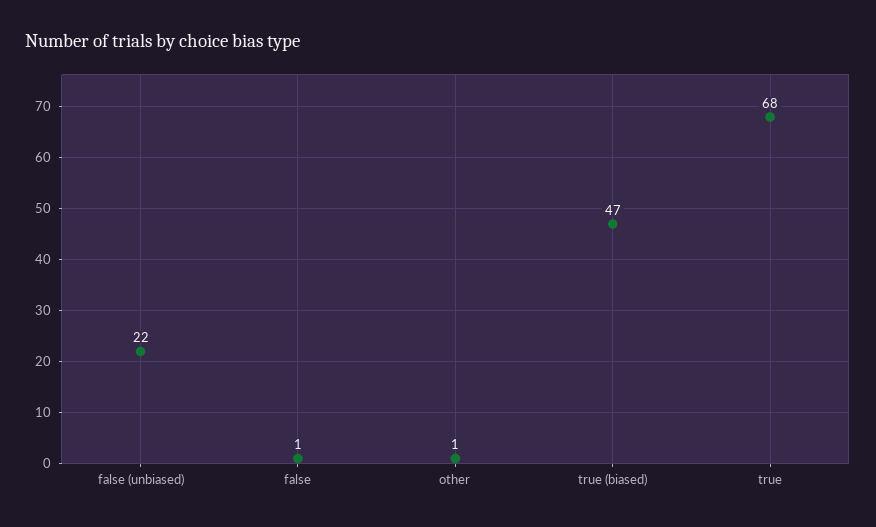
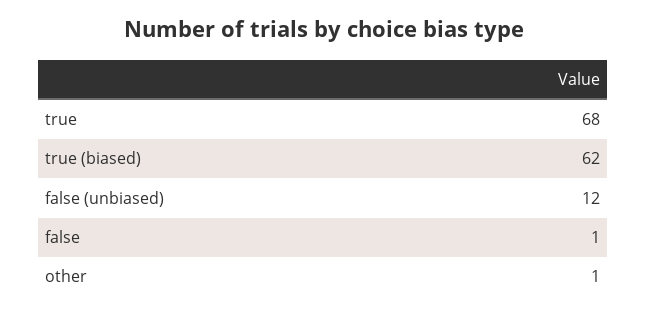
  {
-   "false (unbiased)": 22,
+   "false (unbiased)": 12,
    "false": 1,
    "other": 1,
-   "true (biased)": 47,
+   "true (biased)": 62,
    "true": 68
  }

